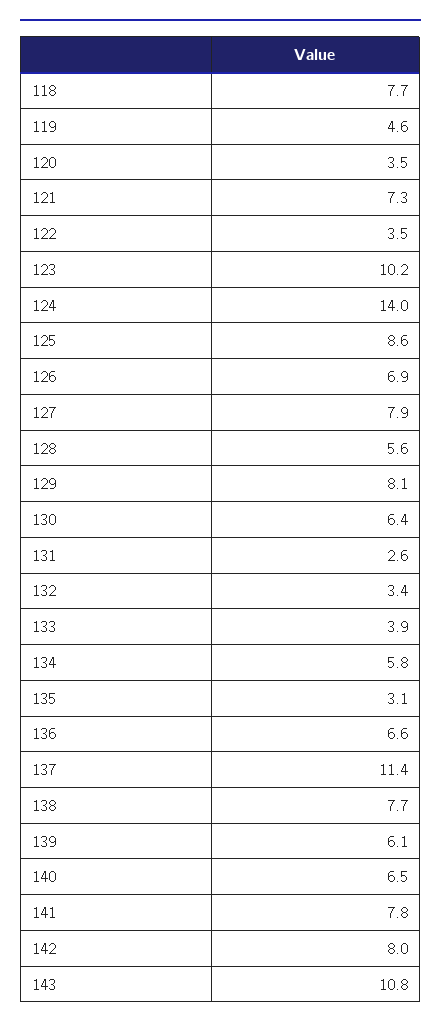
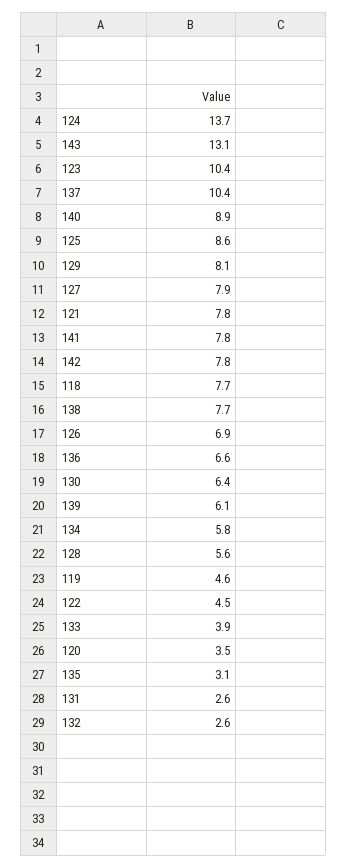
  {
    "118": 7.7,
    "119": 4.6,
    "120": 3.5,
-   "121": 7.3,
+   "121": 7.8,
-   "122": 3.5,
+   "122": 4.5,
-   "123": 10.2,
+   "123": 10.4,
-   "124": 14,
+   "124": 13.7,
    "125": 8.6,
    "126": 6.9,
    "127": 7.9,
    "128": 5.6,
    "129": 8.1,
    "130": 6.4,
    "131": 2.6,
-   "132": 3.4,
+   "132": 2.6,
    "133": 3.9,
    "134": 5.8,
    "135": 3.1,
    "136": 6.6,
-   "137": 11.4,
+   "137": 10.4,
    "138": 7.7,
    "139": 6.1,
-   "140": 6.5,
+   "140": 8.9,
    "141": 7.8,
-   "142": 8,
+   "142": 7.8,
-   "143": 10.8
+   "143": 13.1
  }

